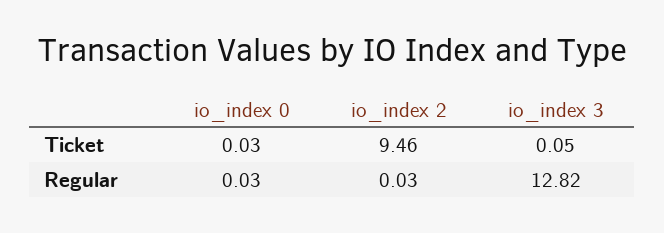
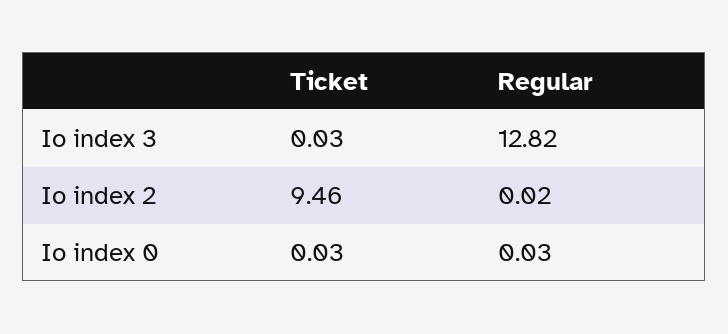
  {
    "io_index 0": {
      "Ticket": 0.03,
      "Regular": 0.03
    },
    "io_index 2": {
      "Ticket": 9.46,
-     "Regular": 0.03
+     "Regular": 0.02
    },
    "io_index 3": {
-     "Ticket": 0.05,
+     "Ticket": 0.03,
      "Regular": 12.82
    }
  }

